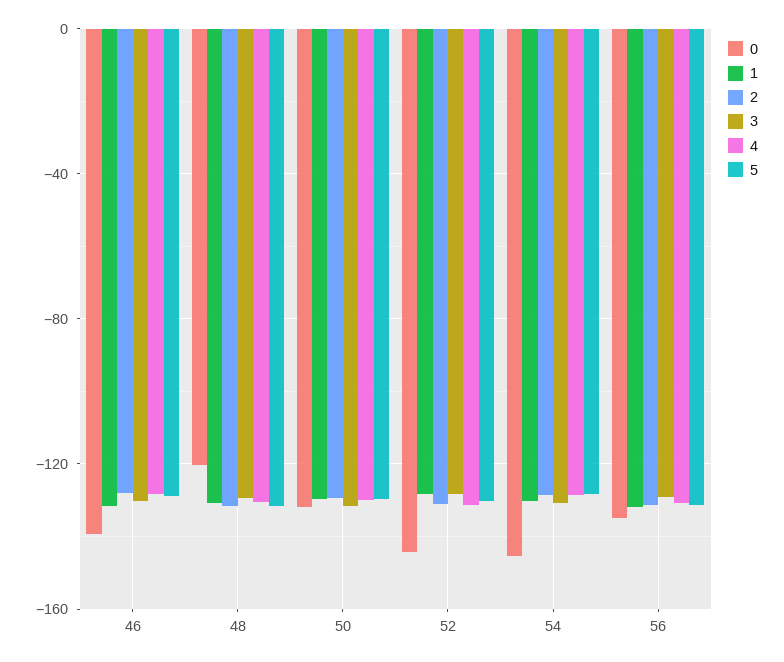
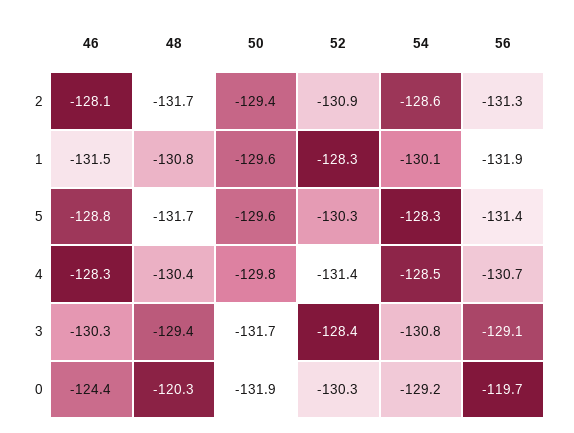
  {
    "0": {
-     "46": -140,
+     "46": -124.4,
      "48": -120.3,
      "50": -131.9,
-     "52": -145,
+     "52": -130.3,
-     "54": -145,
+     "54": -129.2,
-     "56": -135
+     "56": -119.7
    },
    "1": {
      "46": -131.5,
      "48": -130.8,
      "50": -129.6,
      "52": -128.3,
      "54": -130.1,
      "56": -131.9
    },
    "2": {
      "46": -128.1,
      "48": -131.7,
      "50": -129.4,
      "52": -130.9,
      "54": -128.6,
      "56": -131.3
    },
    "3": {
      "46": -130.3,
      "48": -129.4,
      "50": -131.7,
      "52": -128.4,
      "54": -130.8,
      "56": -129.1
    },
    "4": {
      "46": -128.3,
      "48": -130.4,
      "50": -129.8,
      "52": -131.4,
      "54": -128.5,
      "56": -130.7
    },
    "5": {
      "46": -128.8,
      "48": -131.7,
      "50": -129.6,
      "52": -130.3,
      "54": -128.3,
      "56": -131.4
    }
  }

